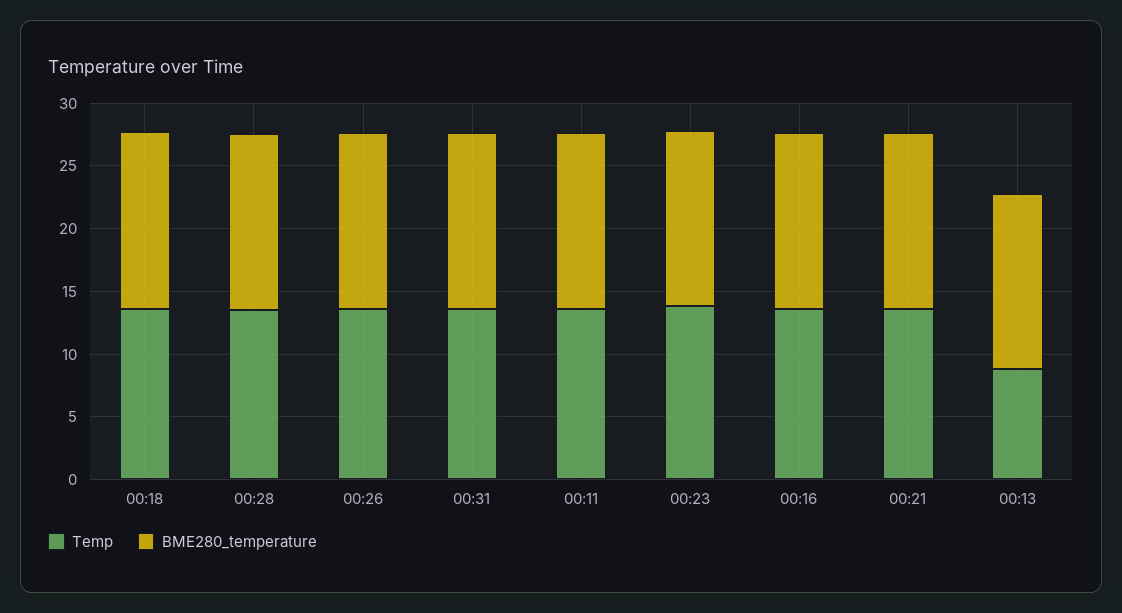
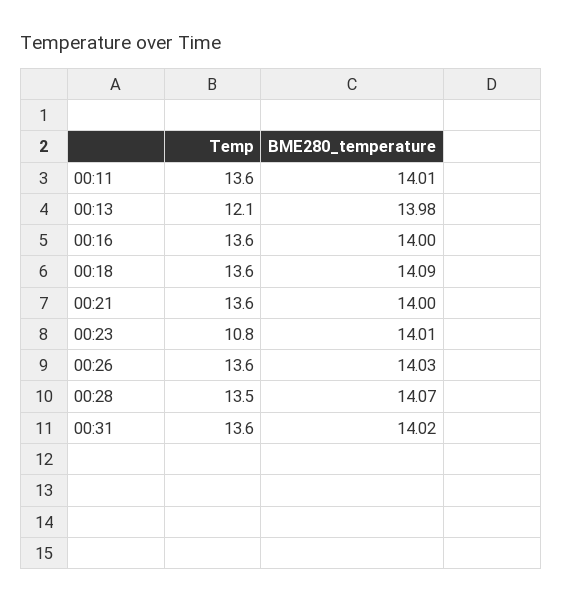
  {
    "Temp": {
      "00:18": 13.6,
      "00:28": 13.5,
      "00:26": 13.6,
      "00:31": 13.6,
      "00:11": 13.6,
-     "00:23": 14,
+     "00:23": 10.8,
      "00:16": 13.6,
      "00:21": 13.6,
-     "00:13": 9
+     "00:13": 12.1
    },
    "BME280_temperature": {
      "00:18": 14.09,
      "00:28": 14.07,
      "00:26": 14.03,
      "00:31": 14.02,
      "00:11": 14.01,
      "00:23": 14.01,
      "00:16": 14,
      "00:21": 14,
      "00:13": 13.98
    }
  }

